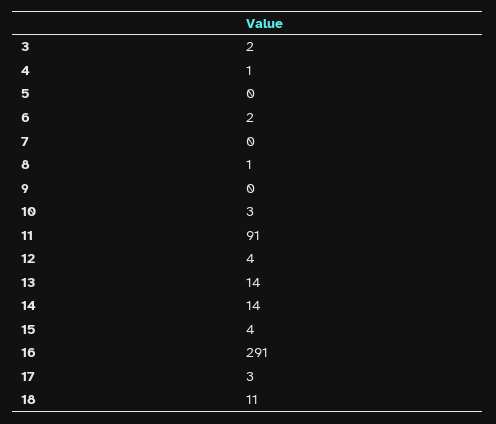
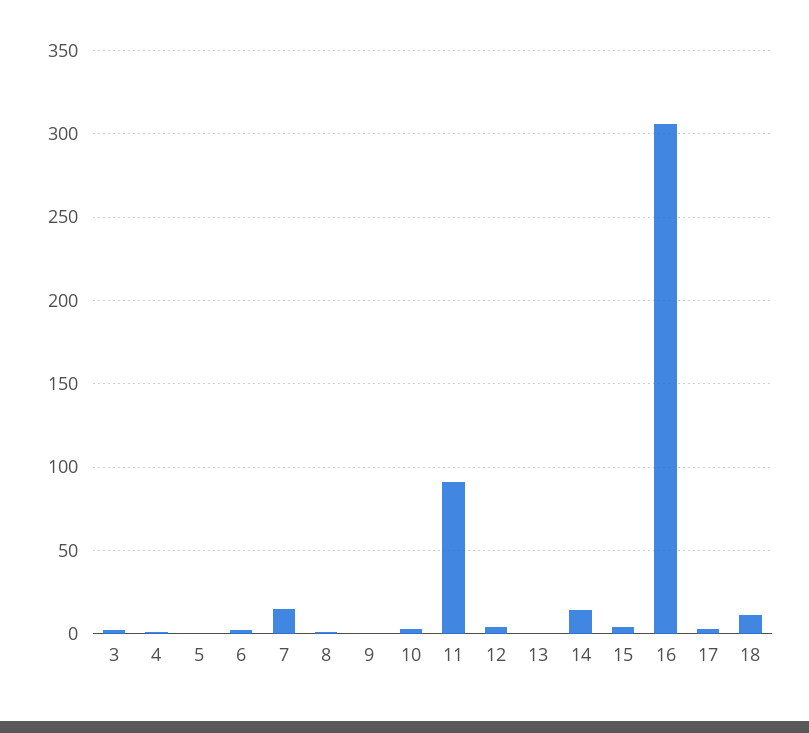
  {
    "3": 2,
    "4": 1,
    "5": 0,
    "6": 2,
-   "7": 0,
+   "7": 15,
    "8": 1,
    "9": 0,
    "10": 3,
    "11": 91,
    "12": 4,
-   "13": 14,
+   "13": 0,
    "14": 14,
    "15": 4,
-   "16": 291,
+   "16": 305,
    "17": 3,
    "18": 11
  }

